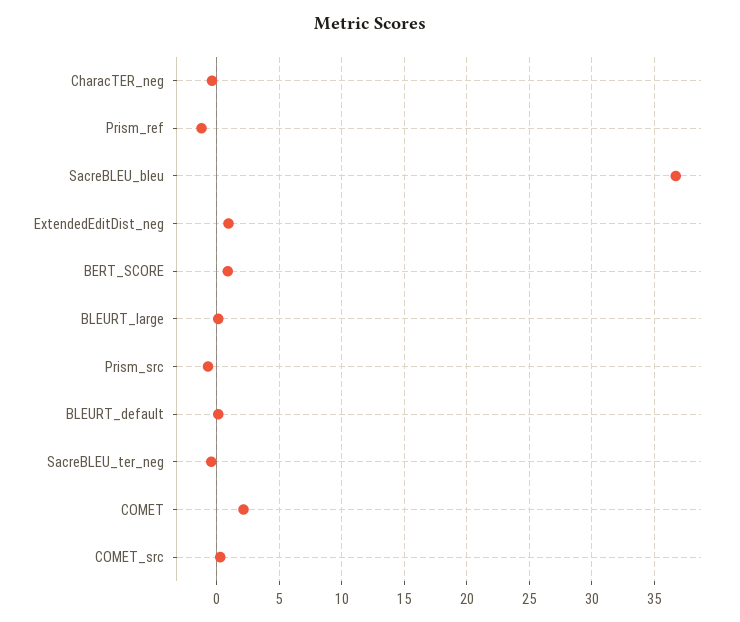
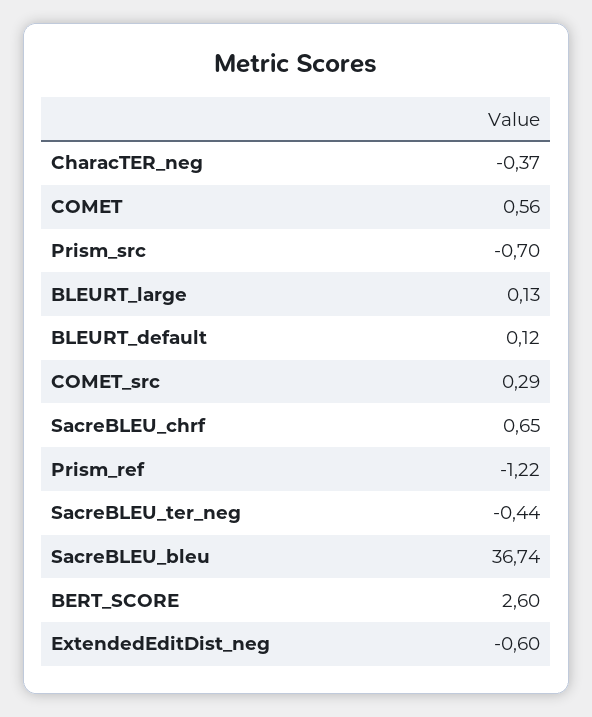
  {
    "CharacTER_neg": -0.37,
    "Prism_ref": -1.22,
    "SacreBLEU_bleu": 36.74,
-   "ExtendedEditDist_neg": 1,
+   "ExtendedEditDist_neg": -0.6,
-   "BERT_SCORE": 1,
+   "BERT_SCORE": 2.6,
    "BLEURT_large": 0.13,
    "Prism_src": -0.7,
    "BLEURT_default": 0.12,
    "SacreBLEU_ter_neg": -0.44,
-   "COMET": 2,
+   "COMET": 0.56,
-   "COMET_src": 0.29
+   "COMET_src": 0.29,
+   "SacreBLEU_chrf": 0.65
  }

